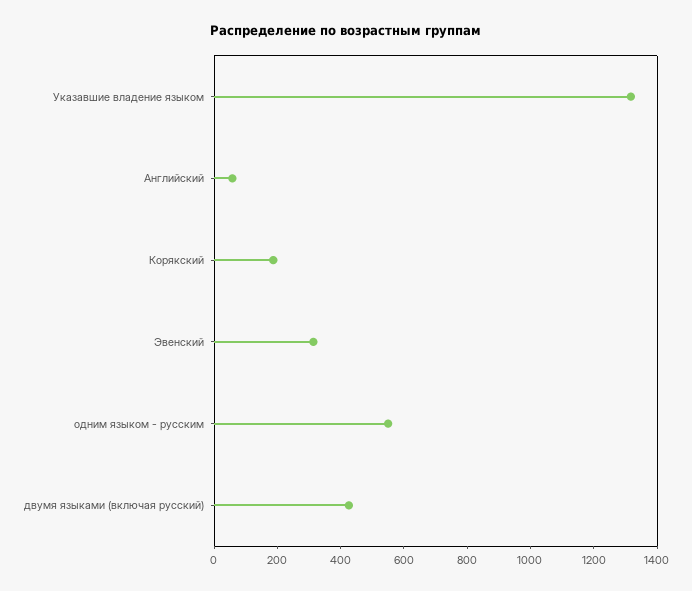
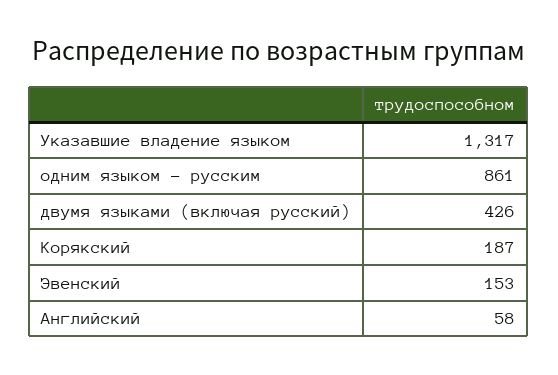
  {
    "Указавшие владение языком": 1317,
    "Английский": 58,
    "Корякский": 187,
-   "Эвенский": 300,
+   "Эвенский": 153,
-   "одним языком - русским": 550,
+   "одним языком - русским": 861,
    "двумя языками (включая русский)": 426
  }

